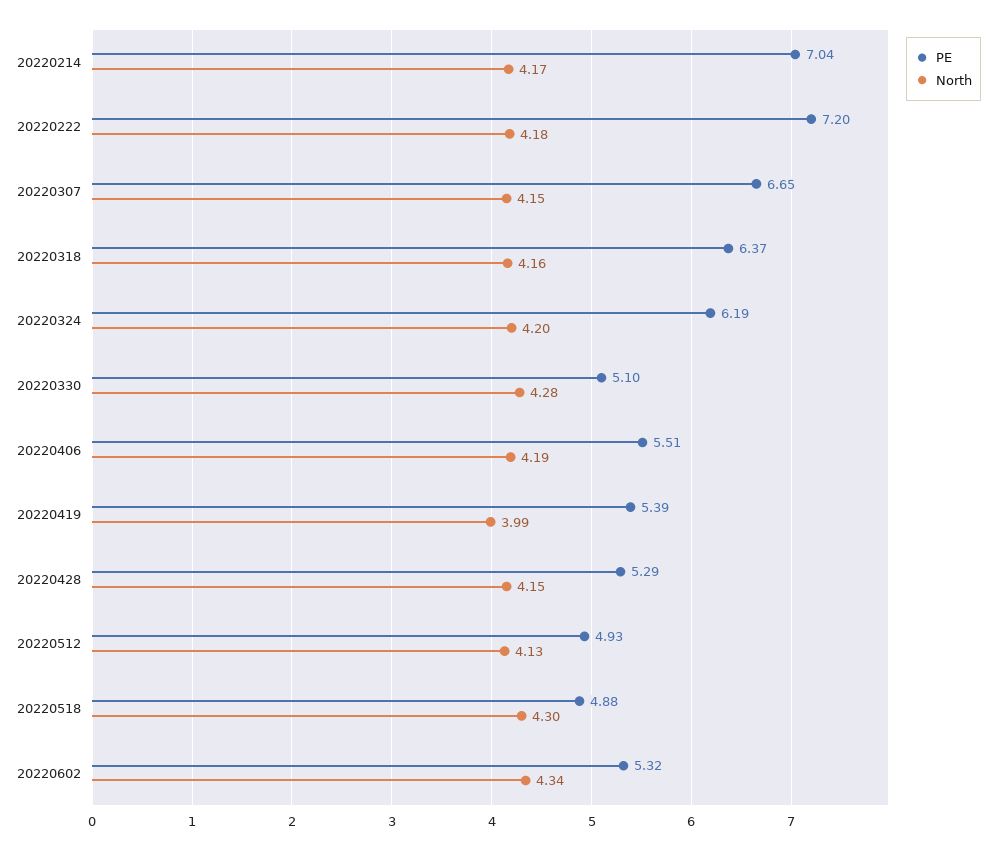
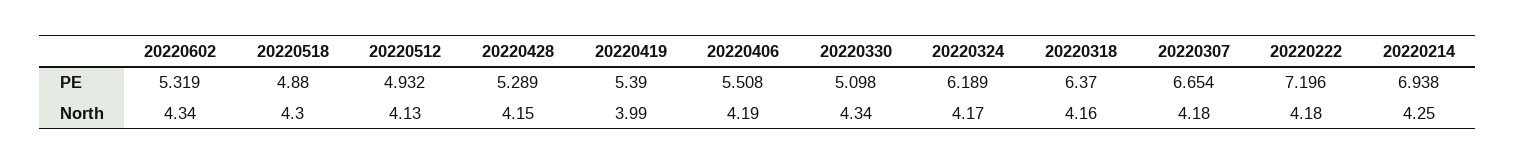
  {
    "PE": {
-     "20220214": 7.04,
+     "20220214": 6.938,
      "20220222": 7.196,
      "20220307": 6.654,
      "20220318": 6.37,
      "20220324": 6.189,
      "20220330": 5.098,
      "20220406": 5.508,
      "20220419": 5.39,
      "20220428": 5.289,
      "20220512": 4.932,
      "20220518": 4.88,
      "20220602": 5.319
    },
    "North": {
-     "20220214": 4.17,
+     "20220214": 4.25,
      "20220222": 4.18,
-     "20220307": 4.15,
+     "20220307": 4.18,
      "20220318": 4.16,
-     "20220324": 4.2,
+     "20220324": 4.17,
-     "20220330": 4.28,
+     "20220330": 4.34,
      "20220406": 4.19,
      "20220419": 3.99,
      "20220428": 4.15,
      "20220512": 4.13,
      "20220518": 4.3,
      "20220602": 4.34
    }
  }

